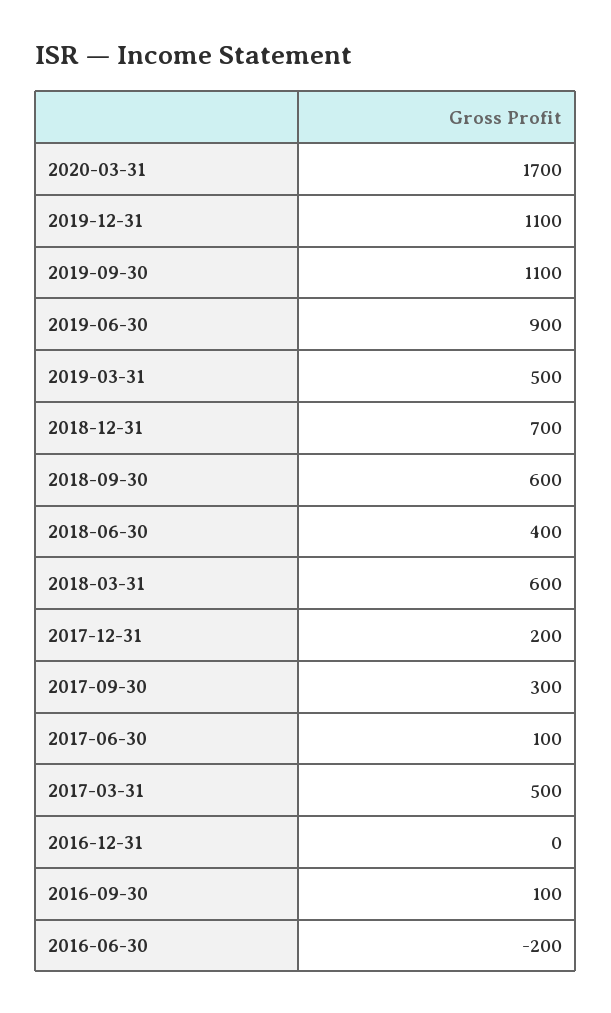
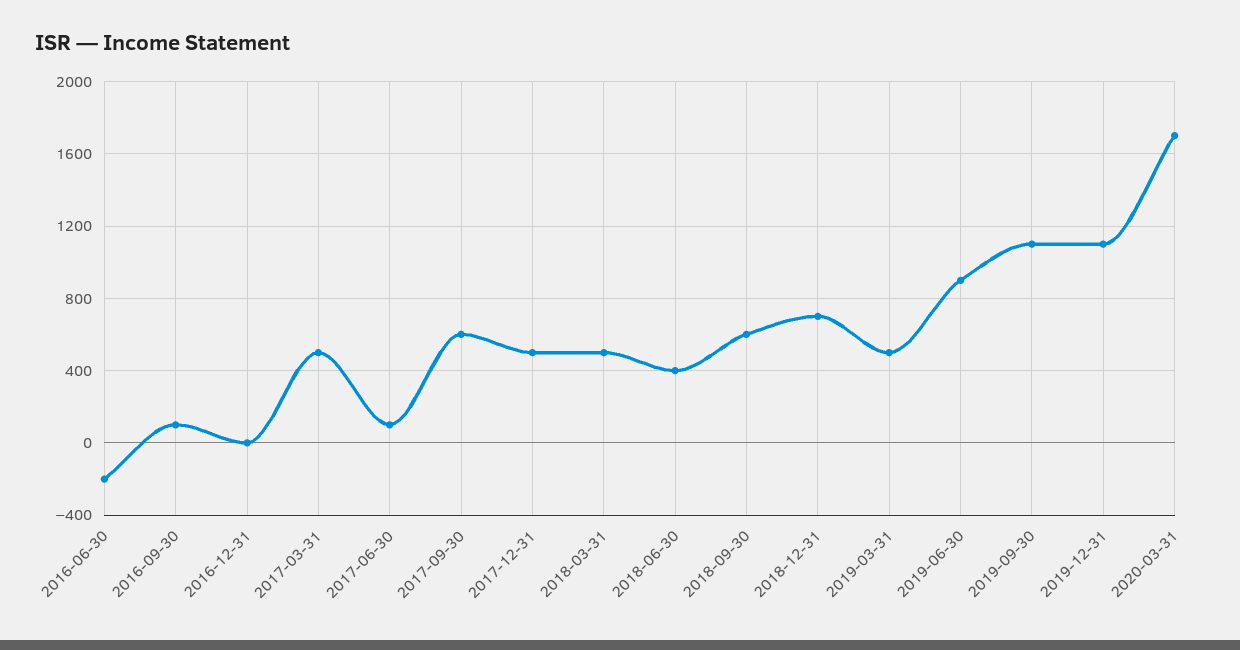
  {
    "2020-03-31": 1700,
    "2019-12-31": 1100,
    "2019-09-30": 1100,
    "2019-06-30": 900,
    "2019-03-31": 500,
    "2018-12-31": 700,
    "2018-09-30": 600,
    "2018-06-30": 400,
-   "2018-03-31": 600,
+   "2018-03-31": 500,
-   "2017-12-31": 200,
+   "2017-12-31": 500,
-   "2017-09-30": 300,
+   "2017-09-30": 600,
    "2017-06-30": 100,
    "2017-03-31": 500,
    "2016-12-31": 0,
    "2016-09-30": 100,
    "2016-06-30": -200
  }

